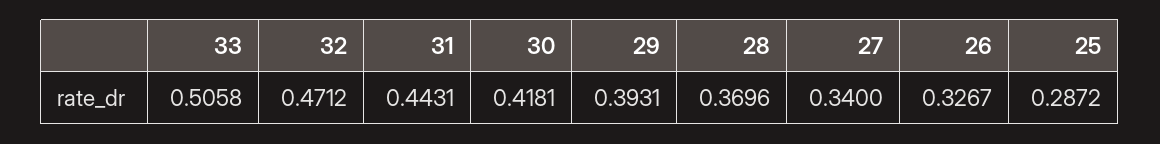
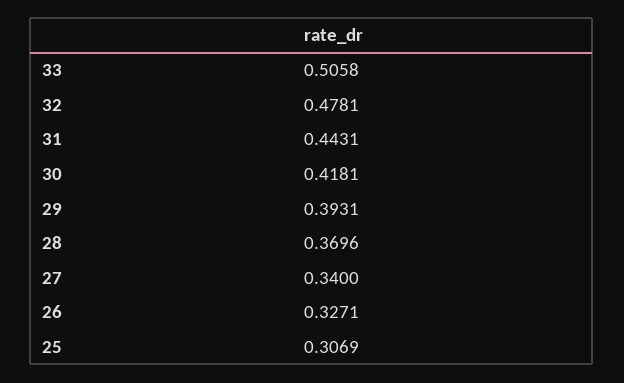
  {
    "33": 0.5058,
-   "32": 0.4712,
+   "32": 0.4781,
    "31": 0.4431,
    "30": 0.4181,
    "29": 0.3931,
    "28": 0.3696,
    "27": 0.34,
-   "26": 0.3267,
+   "26": 0.3271,
-   "25": 0.2872
+   "25": 0.3069
  }

